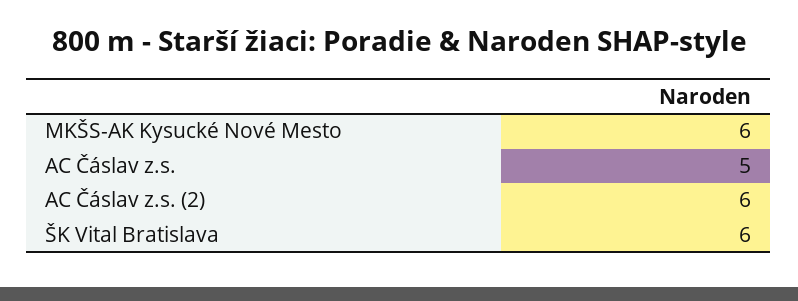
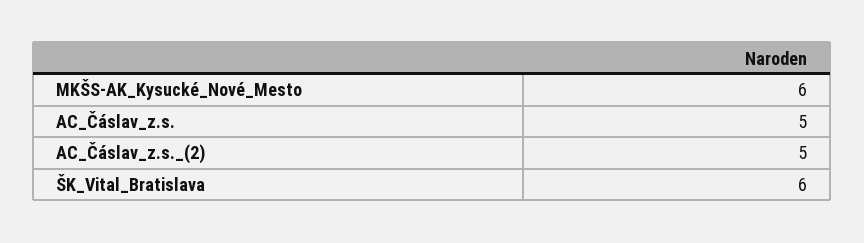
  {
    "MKŠS-AK Kysucké Nové Mesto": 6,
    "AC Čáslav z.s.": 5,
-   "AC Čáslav z.s. (2)": 6,
+   "AC Čáslav z.s. (2)": 5,
    "ŠK Vital Bratislava": 6
  }

